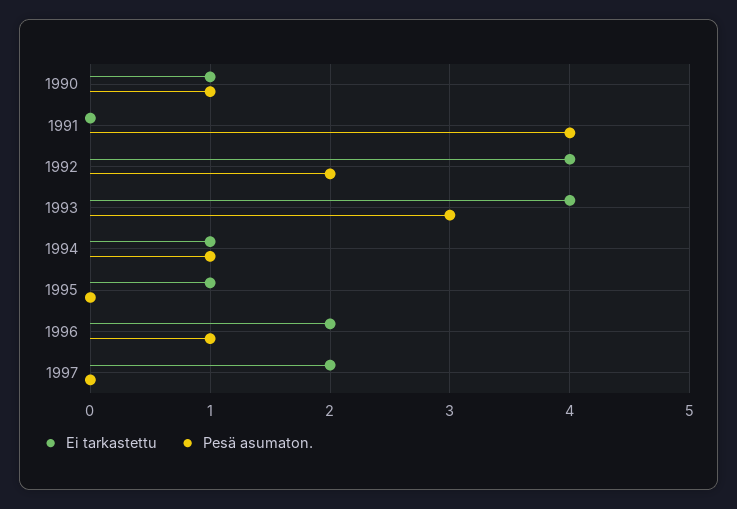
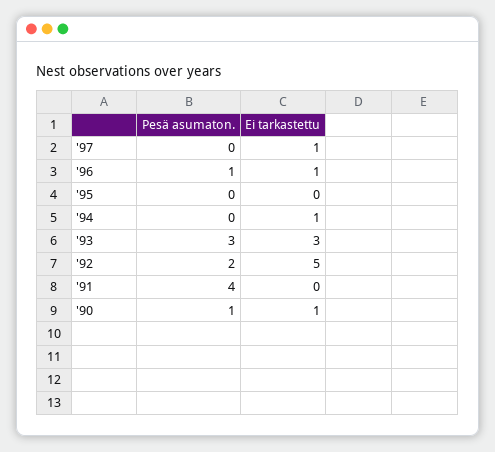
  {
    "Ei tarkastettu": {
      "1990": 1,
      "1991": 0,
-     "1992": 4,
+     "1992": 5,
-     "1993": 4,
+     "1993": 3,
      "1994": 1,
-     "1995": 1,
+     "1995": 0,
-     "1996": 2,
+     "1996": 1,
-     "1997": 2
+     "1997": 1
    },
    "Pesä asumaton.": {
      "1990": 1,
      "1991": 4,
      "1992": 2,
      "1993": 3,
-     "1994": 1,
+     "1994": 0,
      "1995": 0,
      "1996": 1,
      "1997": 0
    }
  }

